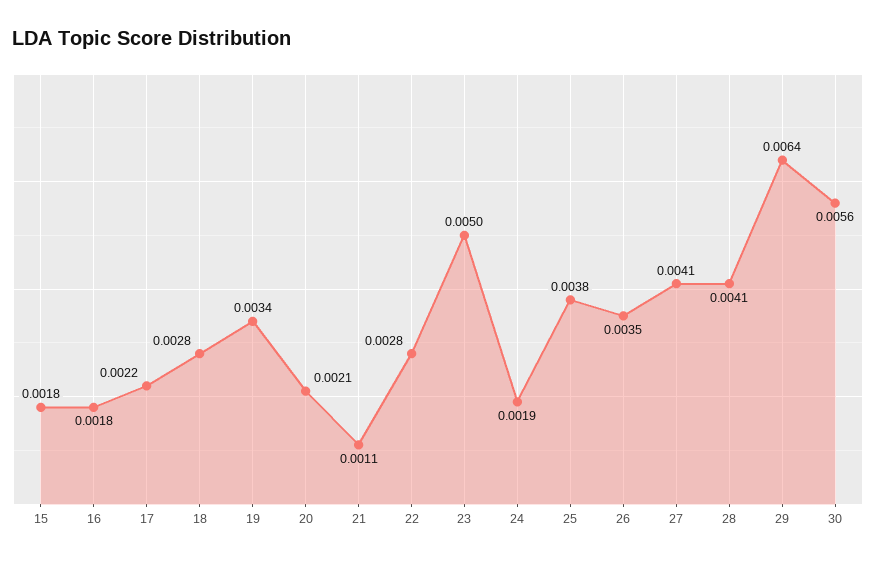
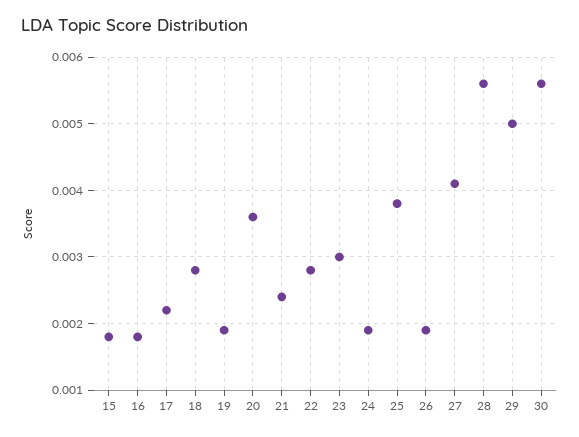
  {
    "15": 0.0018,
    "16": 0.0018,
    "17": 0.0022,
    "18": 0.0028,
-   "19": 0.0034,
+   "19": 0.0019,
-   "20": 0.0021,
+   "20": 0.0036,
-   "21": 0.0011,
+   "21": 0.0024,
    "22": 0.0028,
-   "23": 0.005,
+   "23": 0.003,
    "24": 0.0019,
    "25": 0.0038,
-   "26": 0.0035,
+   "26": 0.0019,
    "27": 0.0041,
-   "28": 0.0041,
+   "28": 0.0056,
-   "29": 0.0064,
+   "29": 0.005,
    "30": 0.0056
  }

